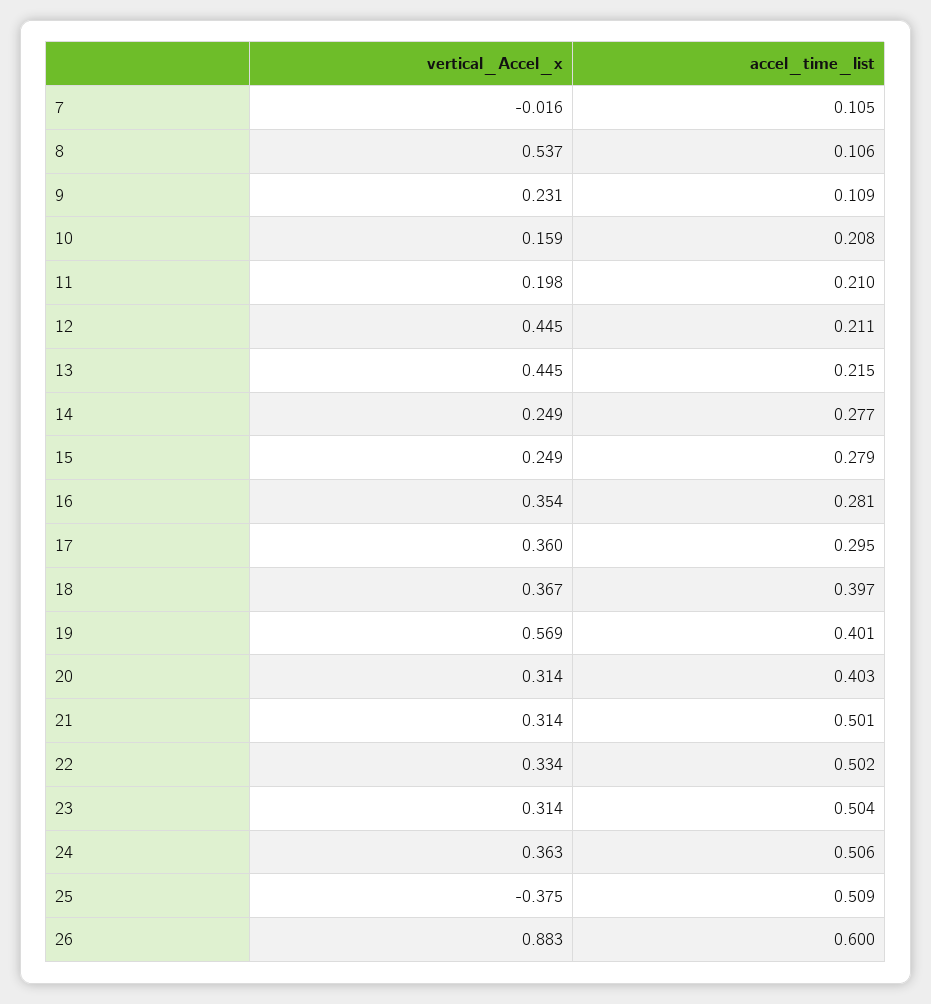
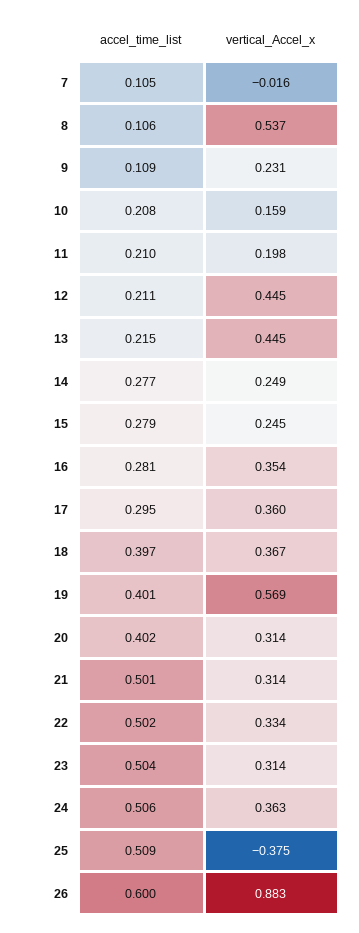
  {
    "vertical_Accel_x": {
      "7": -0.016,
      "8": 0.537,
      "9": 0.231,
      "10": 0.159,
      "11": 0.198,
      "12": 0.445,
      "13": 0.445,
      "14": 0.249,
-     "15": 0.249,
+     "15": 0.245,
      "16": 0.354,
      "17": 0.36,
      "18": 0.367,
      "19": 0.569,
      "20": 0.314,
      "21": 0.314,
      "22": 0.334,
      "23": 0.314,
      "24": 0.363,
      "25": -0.375,
      "26": 0.883
    },
    "accel_time_list": {
      "7": 0.105,
      "8": 0.106,
      "9": 0.109,
      "10": 0.208,
      "11": 0.21,
      "12": 0.211,
      "13": 0.215,
      "14": 0.277,
      "15": 0.279,
      "16": 0.281,
      "17": 0.295,
      "18": 0.397,
      "19": 0.401,
-     "20": 0.403,
+     "20": 0.402,
      "21": 0.501,
      "22": 0.502,
      "23": 0.504,
      "24": 0.506,
      "25": 0.509,
      "26": 0.6
    }
  }

